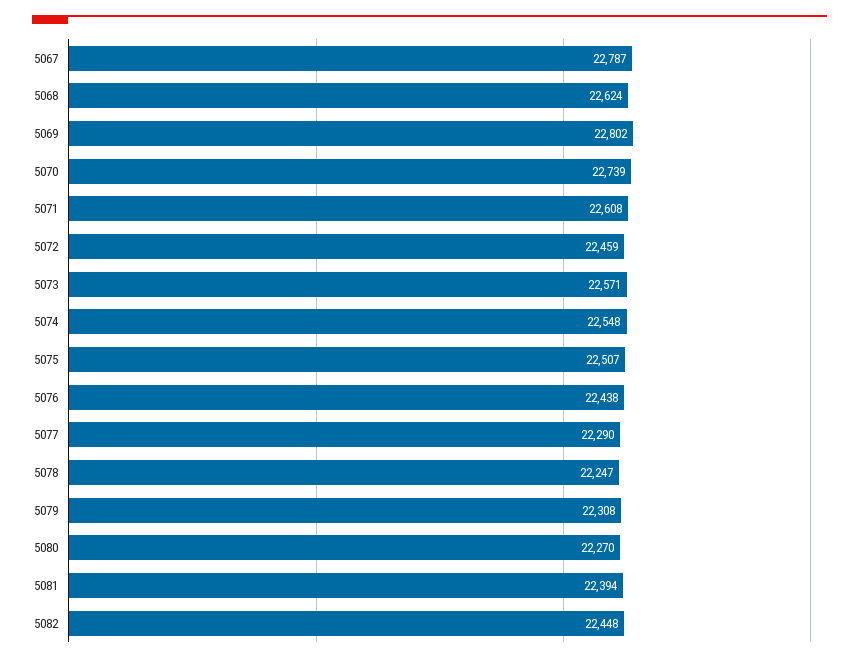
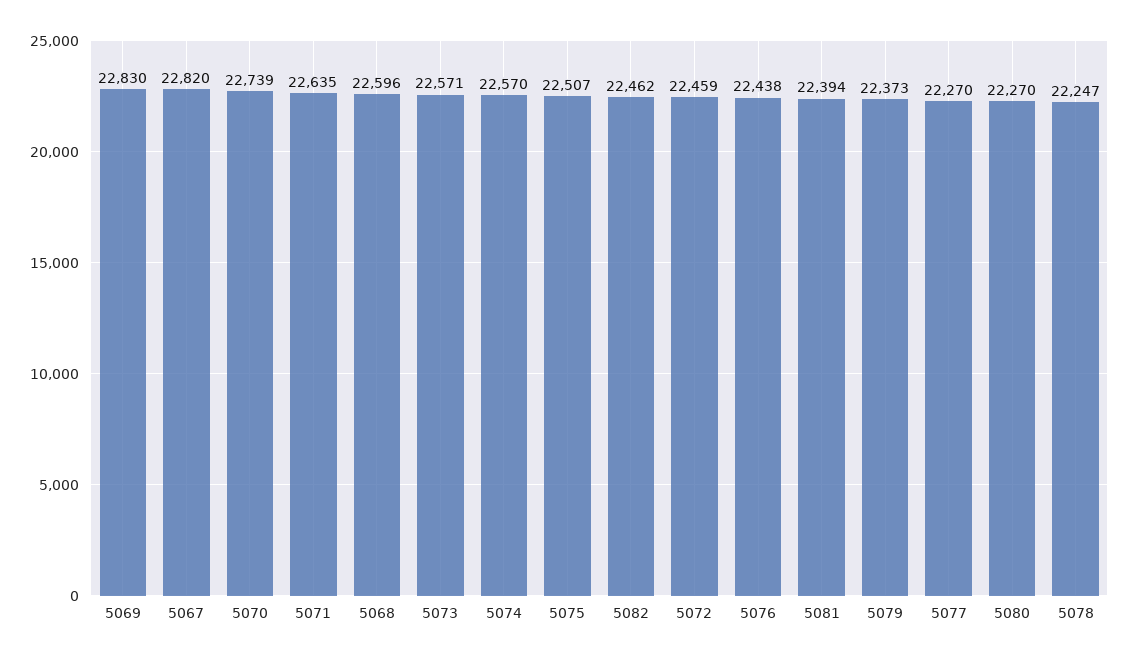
  {
-   "5067": 22787,
+   "5067": 22820,
-   "5068": 22624,
+   "5068": 22596,
-   "5069": 22802,
+   "5069": 22830,
    "5070": 22739,
-   "5071": 22608,
+   "5071": 22635,
    "5072": 22459,
    "5073": 22571,
-   "5074": 22548,
+   "5074": 22570,
    "5075": 22507,
    "5076": 22438,
-   "5077": 22290,
+   "5077": 22270,
    "5078": 22247,
-   "5079": 22308,
+   "5079": 22373,
    "5080": 22270,
    "5081": 22394,
-   "5082": 22448
+   "5082": 22462
  }

